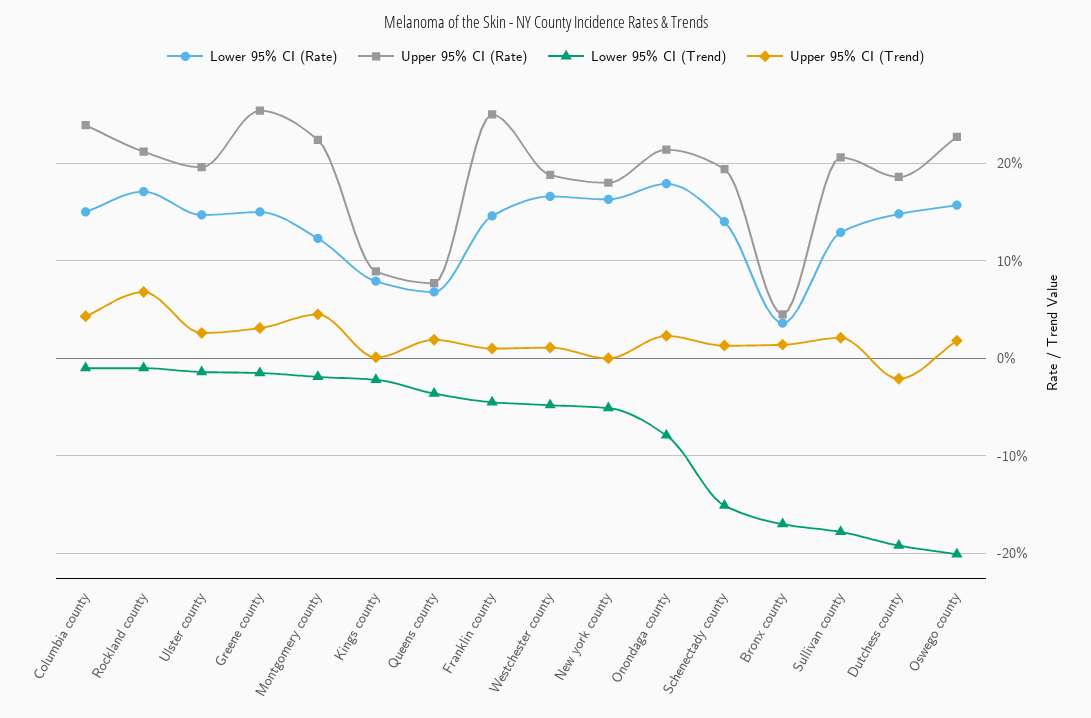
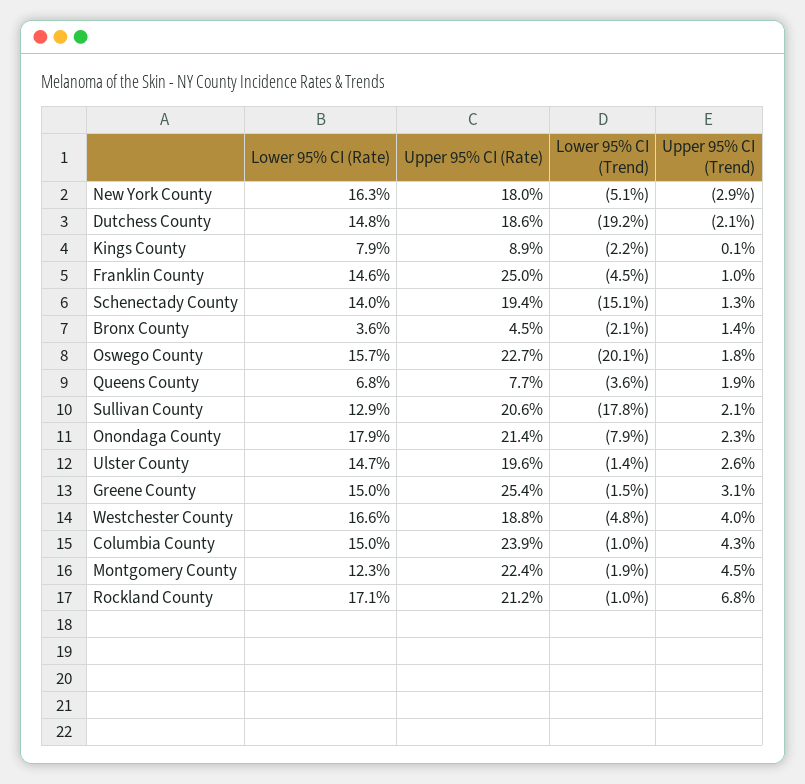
  {
    "Lower 95% CI (Rate)": {
      "Columbia county": 15,
      "Rockland county": 17.1,
      "Ulster county": 14.7,
      "Greene county": 15,
      "Montgomery county": 12.3,
      "Kings county": 7.9,
      "Queens county": 6.8,
      "Franklin county": 14.6,
      "Westchester county": 16.6,
      "New york county": 16.3,
      "Onondaga county": 17.9,
      "Schenectady county": 14,
      "Bronx county": 3.6,
      "Sullivan county": 12.9,
      "Dutchess county": 14.8,
      "Oswego county": 15.7
    },
    "Upper 95% CI (Rate)": {
      "Columbia county": 23.9,
      "Rockland county": 21.2,
      "Ulster county": 19.6,
      "Greene county": 25.4,
      "Montgomery county": 22.4,
      "Kings county": 8.9,
      "Queens county": 7.7,
      "Franklin county": 25,
      "Westchester county": 18.8,
      "New york county": 18,
      "Onondaga county": 21.4,
      "Schenectady county": 19.4,
      "Bronx county": 4.5,
      "Sullivan county": 20.6,
      "Dutchess county": 18.6,
      "Oswego county": 22.7
    },
    "Lower 95% CI (Trend)": {
      "Columbia county": -1,
      "Rockland county": -1,
      "Ulster county": -1.4,
      "Greene county": -1.5,
      "Montgomery county": -1.9,
      "Kings county": -2.2,
      "Queens county": -3.6,
      "Franklin county": -4.5,
      "Westchester county": -4.8,
      "New york county": -5.1,
      "Onondaga county": -7.9,
      "Schenectady county": -15.1,
-     "Bronx county": -17,
+     "Bronx county": -2.1,
      "Sullivan county": -17.8,
      "Dutchess county": -19.2,
      "Oswego county": -20.1
    },
    "Upper 95% CI (Trend)": {
      "Columbia county": 4.3,
      "Rockland county": 6.8,
      "Ulster county": 2.6,
      "Greene county": 3.1,
      "Montgomery county": 4.5,
      "Kings county": 0.1,
      "Queens county": 1.9,
      "Franklin county": 1,
-     "Westchester county": 1,
+     "Westchester county": 4,
-     "New york county": 0,
+     "New york county": -2.9,
      "Onondaga county": 2.3,
      "Schenectady county": 1.3,
      "Bronx county": 1.4,
      "Sullivan county": 2.1,
      "Dutchess county": -2.1,
      "Oswego county": 1.8
    }
  }

